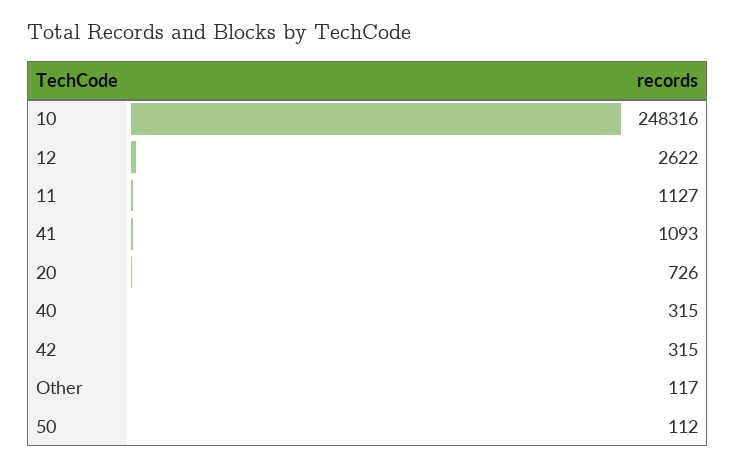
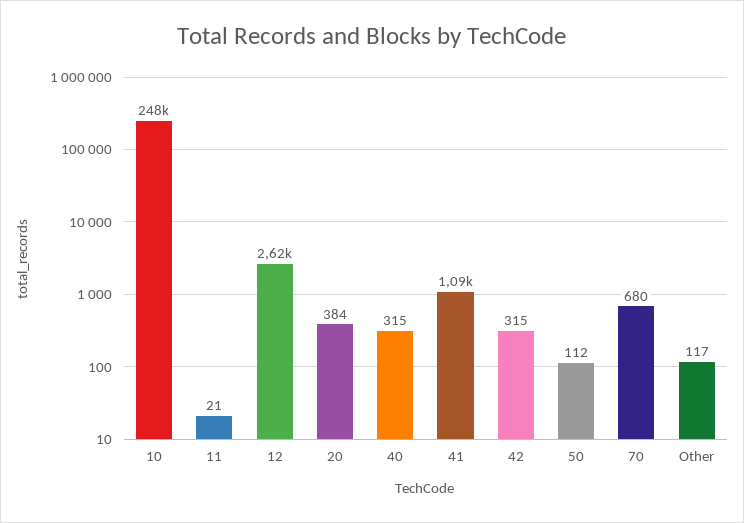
  {
    "10": 248316,
    "12": 2622,
-   "11": 1127,
+   "11": 21,
    "41": 1093,
-   "20": 726,
+   "20": 384,
    "40": 315,
    "42": 315,
    "Other": 117,
-   "50": 112
+   "50": 112,
+   "70": 680
  }

